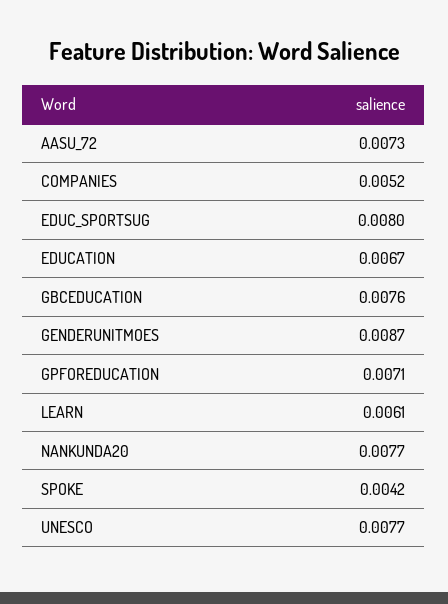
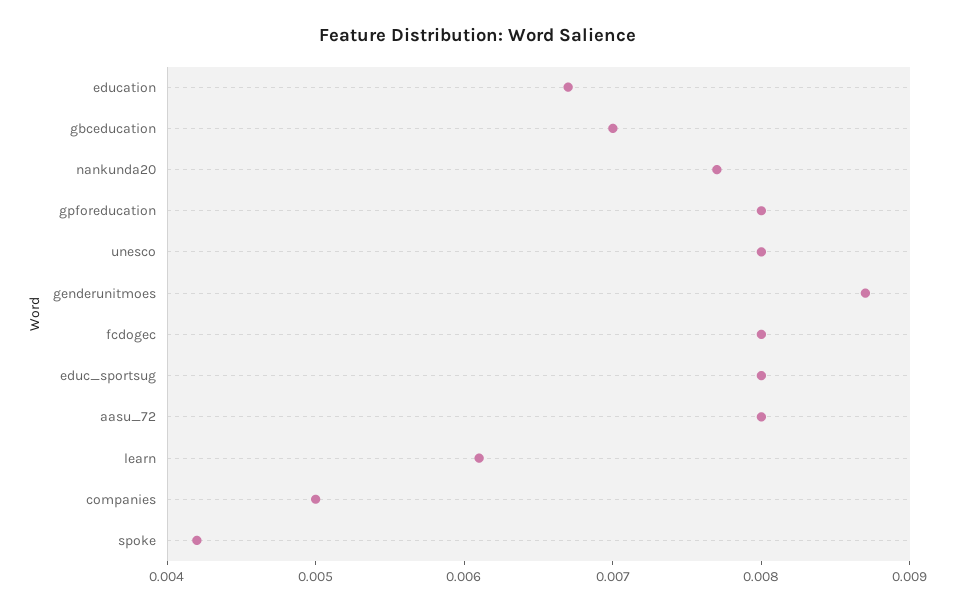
  {
-   "AASU_72": 0.0073,
+   "AASU_72": 0.008,
-   "COMPANIES": 0.0052,
+   "COMPANIES": 0.005,
    "EDUC_SPORTSUG": 0.008,
    "EDUCATION": 0.0067,
-   "GBCEDUCATION": 0.0076,
+   "GBCEDUCATION": 0.007,
    "GENDERUNITMOES": 0.0087,
-   "GPFOREDUCATION": 0.0071,
+   "GPFOREDUCATION": 0.008,
    "LEARN": 0.0061,
    "NANKUNDA20": 0.0077,
    "SPOKE": 0.0042,
-   "UNESCO": 0.0077
+   "UNESCO": 0.008,
+   "fcdogec": 0.008
  }

